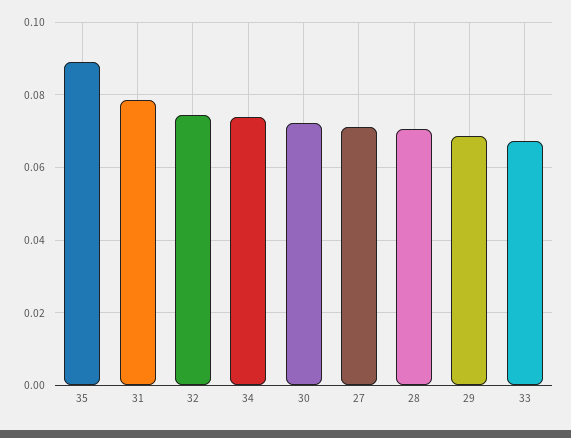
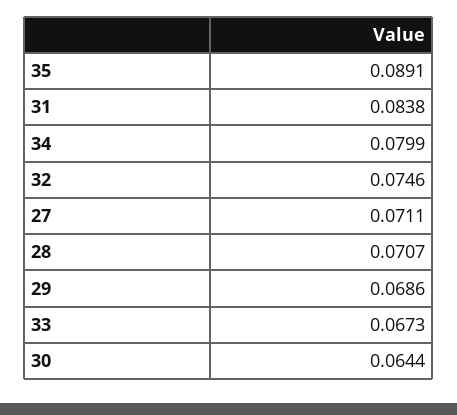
  {
    "35": 0.0891,
-   "31": 0.078,
+   "31": 0.0838,
    "32": 0.0746,
-   "34": 0.074,
+   "34": 0.0799,
-   "30": 0.072,
+   "30": 0.0644,
    "27": 0.0711,
    "28": 0.0707,
    "29": 0.0686,
    "33": 0.0673
  }

